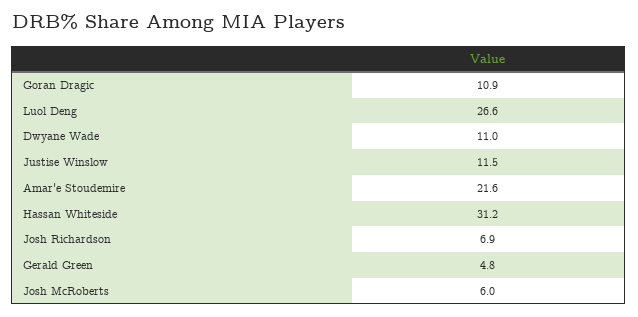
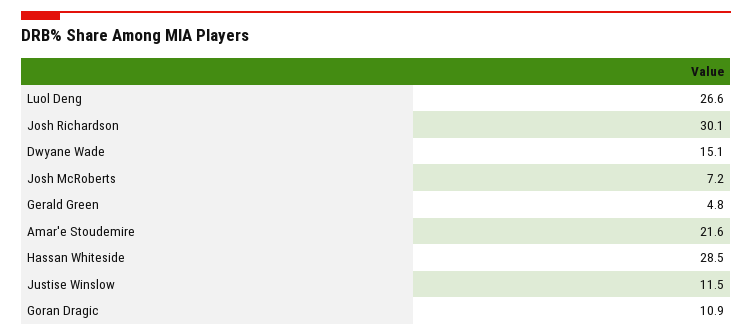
  {
    "Goran Dragic": 10.9,
    "Luol Deng": 26.6,
-   "Dwyane Wade": 11,
+   "Dwyane Wade": 15.1,
    "Justise Winslow": 11.5,
    "Amar'e Stoudemire": 21.6,
-   "Hassan Whiteside": 31.2,
+   "Hassan Whiteside": 28.5,
-   "Josh Richardson": 6.9,
+   "Josh Richardson": 30.1,
    "Gerald Green": 4.8,
-   "Josh McRoberts": 6
+   "Josh McRoberts": 7.2
  }

